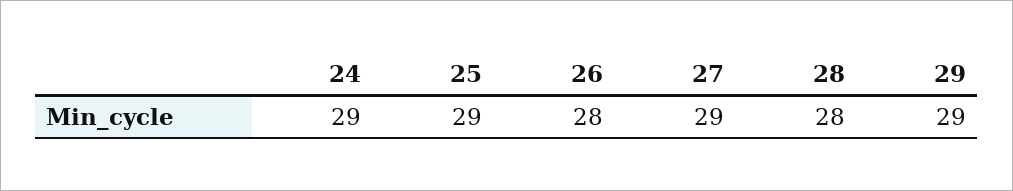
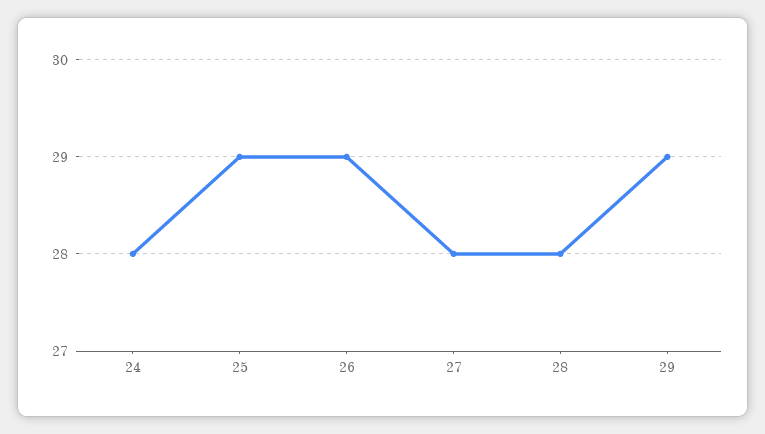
  {
-   "24": 29,
+   "24": 28,
    "25": 29,
-   "26": 28,
+   "26": 29,
-   "27": 29,
+   "27": 28,
    "28": 28,
    "29": 29
  }

